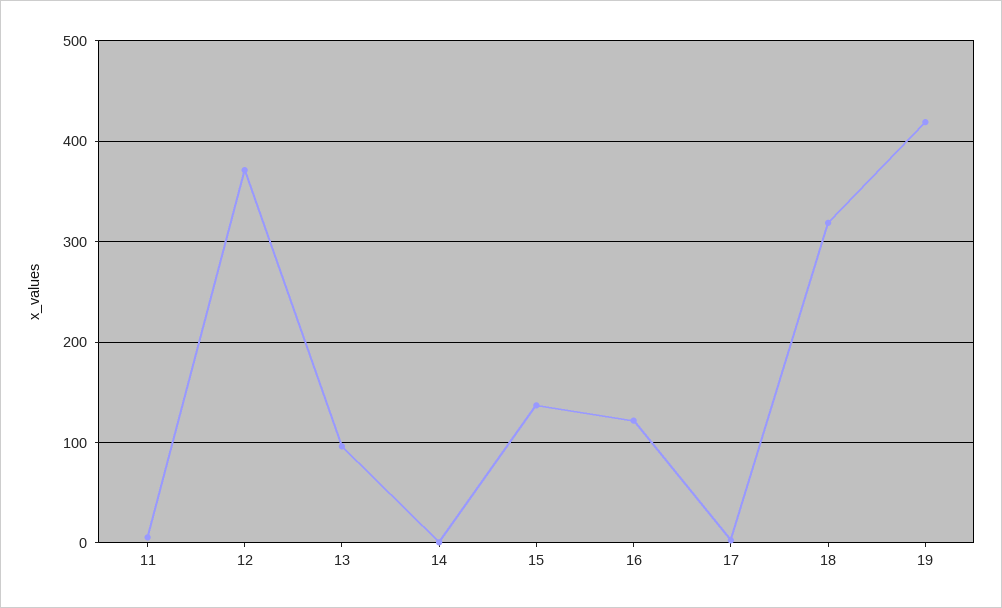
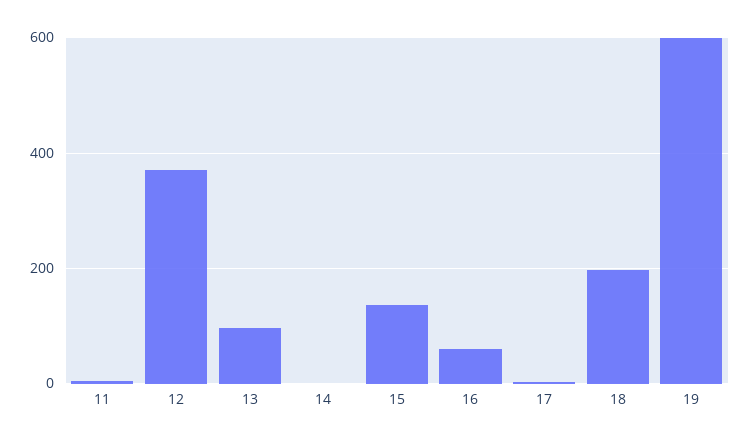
  {
    "11": 10,
    "12": 370,
    "13": 100,
    "14": 0,
    "15": 140,
-   "16": 120,
+   "16": 60,
    "17": 0,
-   "18": 320,
+   "18": 200,
-   "19": 420
+   "19": 600
  }

